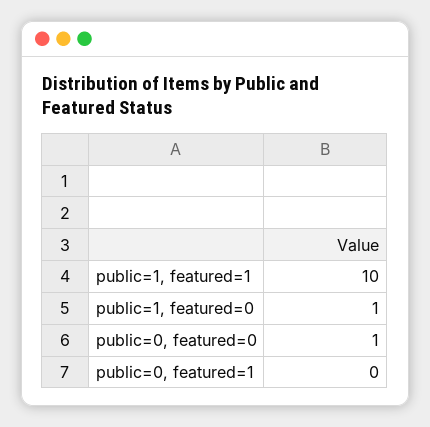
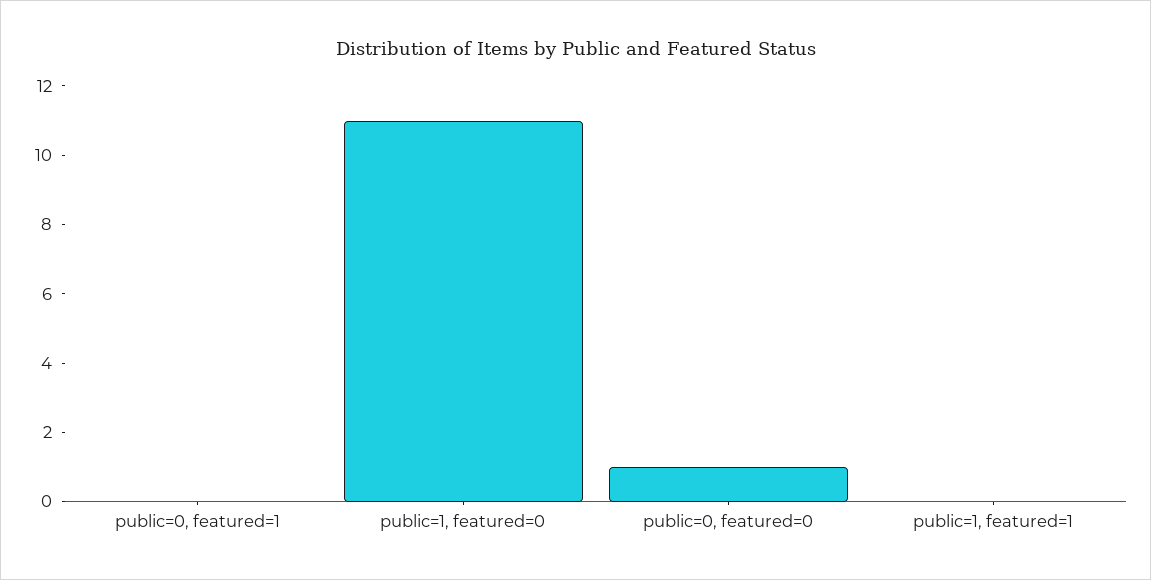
  {
-   "public=1, featured=1": 10,
+   "public=1, featured=1": 0,
-   "public=1, featured=0": 1,
+   "public=1, featured=0": 11,
    "public=0, featured=0": 1,
    "public=0, featured=1": 0
  }

